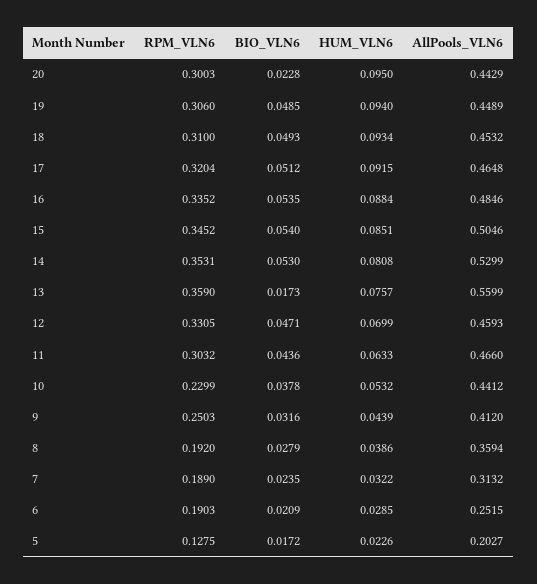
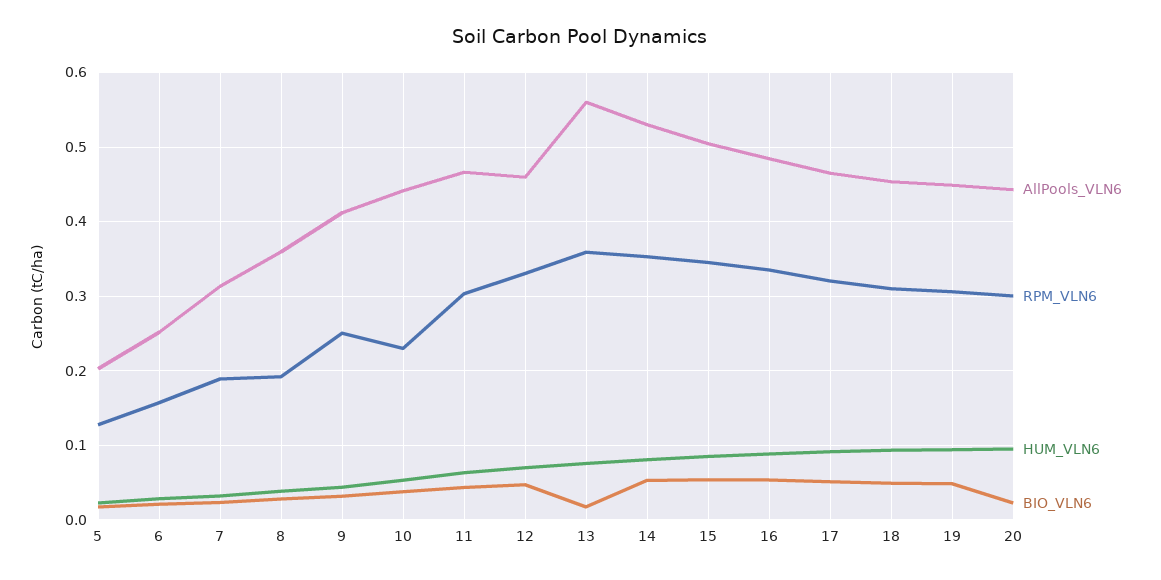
  {
    "RPM_VLN6": {
      "20": 0.3003,
      "19": 0.306,
      "18": 0.31,
      "17": 0.3204,
      "16": 0.3352,
      "15": 0.3452,
      "14": 0.3531,
      "13": 0.359,
      "12": 0.3305,
      "11": 0.3032,
      "10": 0.2299,
      "9": 0.2503,
      "8": 0.192,
      "7": 0.189,
-     "6": 0.1903,
+     "6": 0.16,
      "5": 0.1275
    },
    "BIO_VLN6": {
      "20": 0.0228,
      "19": 0.0485,
      "18": 0.0493,
      "17": 0.0512,
      "16": 0.0535,
      "15": 0.054,
      "14": 0.053,
      "13": 0.0173,
      "12": 0.0471,
      "11": 0.0436,
      "10": 0.0378,
      "9": 0.0316,
      "8": 0.0279,
      "7": 0.0235,
      "6": 0.0209,
      "5": 0.0172
    },
    "HUM_VLN6": {
      "20": 0.095,
      "19": 0.094,
      "18": 0.0934,
      "17": 0.0915,
      "16": 0.0884,
      "15": 0.0851,
      "14": 0.0808,
      "13": 0.0757,
      "12": 0.0699,
      "11": 0.0633,
      "10": 0.0532,
      "9": 0.0439,
      "8": 0.0386,
      "7": 0.0322,
      "6": 0.0285,
      "5": 0.0226
    },
    "AllPools_VLN6": {
      "20": 0.4429,
      "19": 0.4489,
      "18": 0.4532,
      "17": 0.4648,
      "16": 0.4846,
      "15": 0.5046,
      "14": 0.5299,
      "13": 0.5599,
      "12": 0.4593,
      "11": 0.466,
      "10": 0.4412,
      "9": 0.412,
      "8": 0.3594,
      "7": 0.3132,
      "6": 0.2515,
      "5": 0.2027
    }
  }

